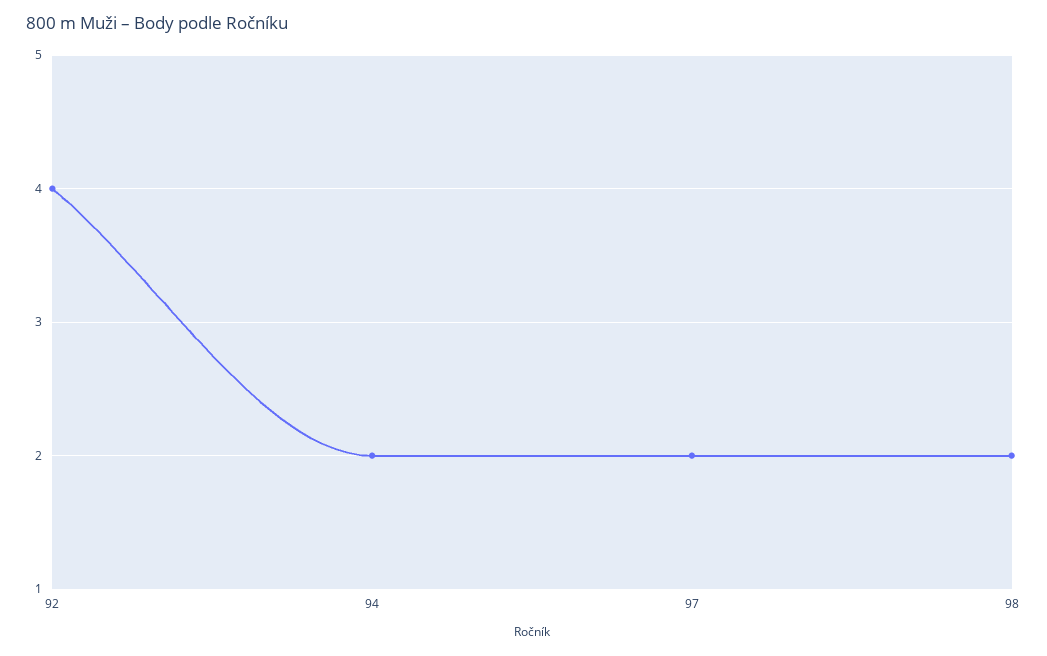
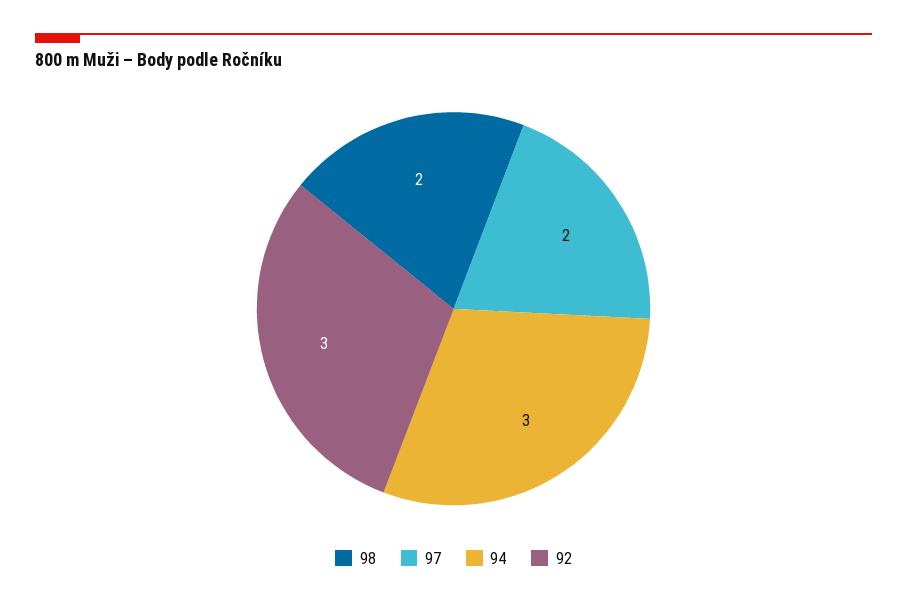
  {
-   "92": 4,
+   "92": 3,
-   "94": 2,
+   "94": 3,
    "97": 2,
    "98": 2
  }

